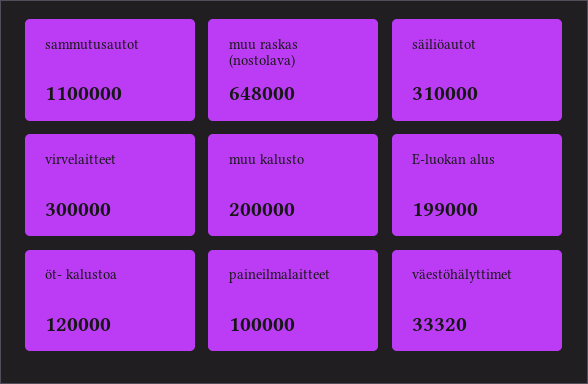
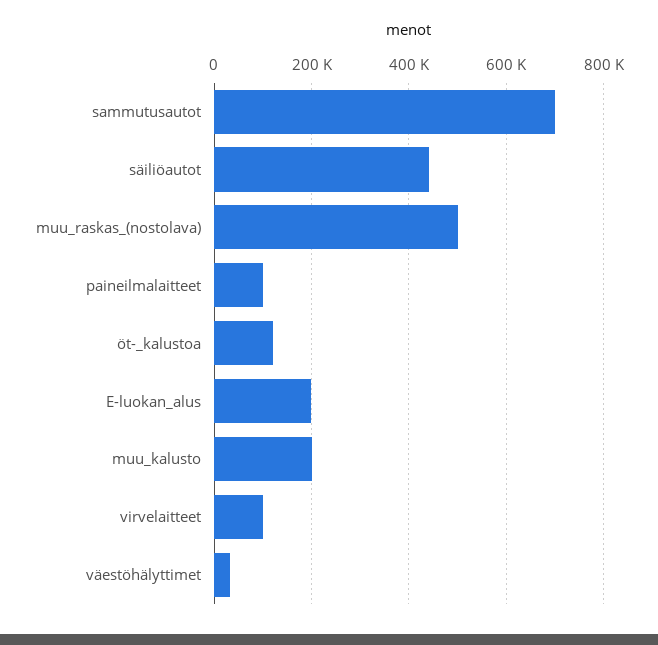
  {
-   "sammutusautot": 1100000,
+   "sammutusautot": 700000,
-   "muu raskas (nostolava)": 648000,
+   "muu raskas (nostolava)": 500000,
-   "säiliöautot": 310000,
+   "säiliöautot": 440000,
-   "virvelaitteet": 300000,
+   "virvelaitteet": 100000,
    "muu kalusto": 200000,
    "E-luokan alus": 199000,
    "öt- kalustoa": 120000,
    "paineilmalaitteet": 100000,
    "väestöhälyttimet": 33320
  }

